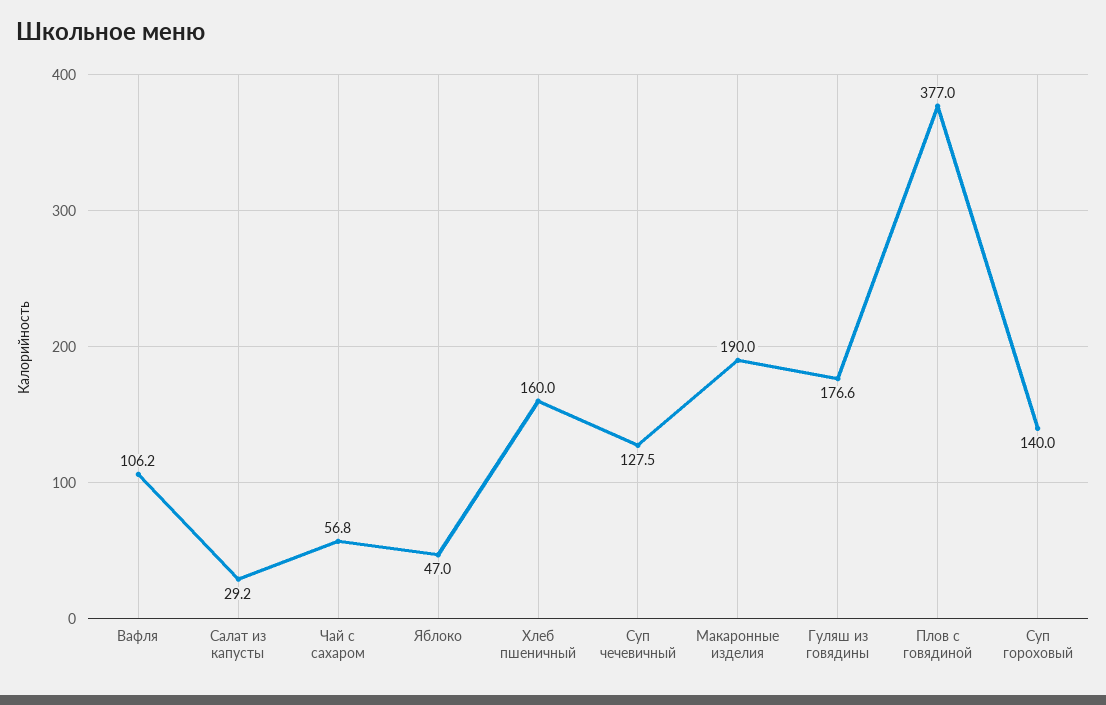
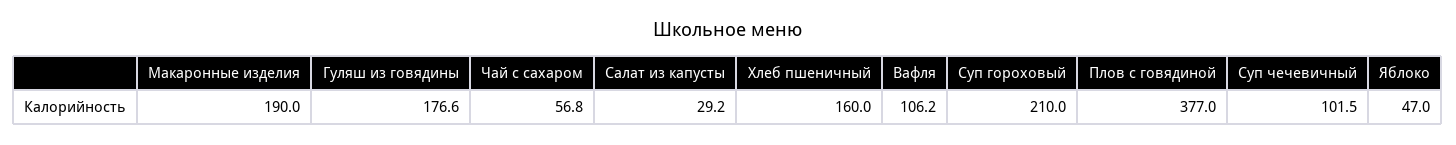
  {
    "Вафля": 106.2,
    "Салат из капусты": 29.2,
    "Чай с сахаром": 56.8,
    "Яблоко": 47,
    "Хлеб пшеничный": 160,
-   "Суп чечевичный": 127.5,
+   "Суп чечевичный": 101.5,
    "Макаронные изделия": 190,
    "Гуляш из говядины": 176.6,
    "Плов с говядиной": 377,
-   "Суп гороховый": 140
+   "Суп гороховый": 210
  }

